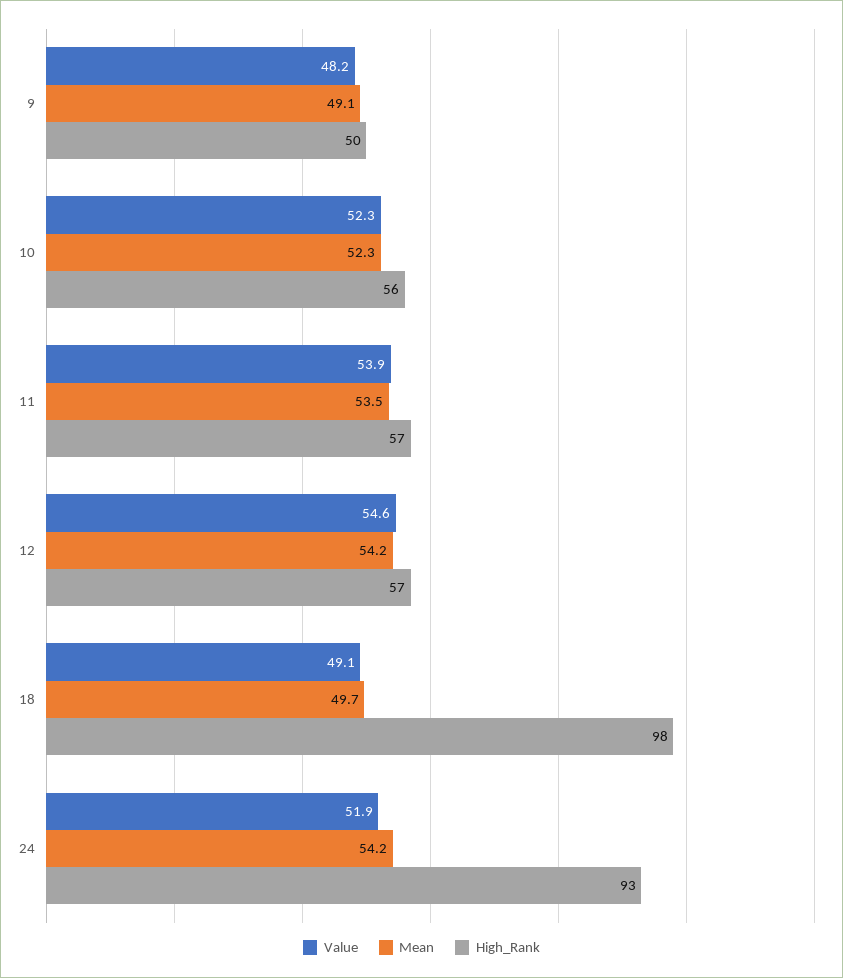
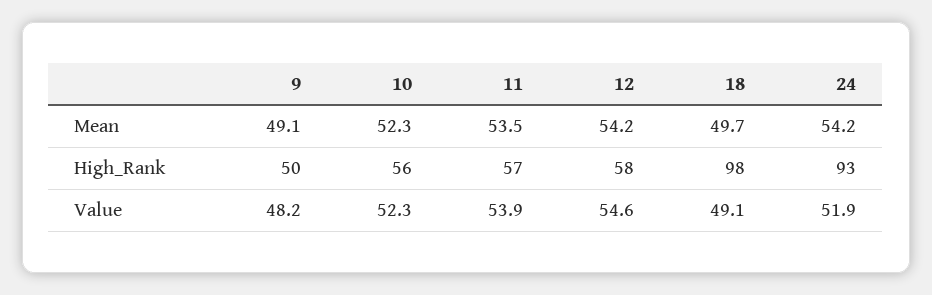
  {
    "Value": {
      "9": 48.2,
      "10": 52.3,
      "11": 53.9,
      "12": 54.6,
      "18": 49.1,
      "24": 51.9
    },
    "Mean": {
      "9": 49.1,
      "10": 52.3,
      "11": 53.5,
      "12": 54.2,
      "18": 49.7,
      "24": 54.2
    },
    "High_Rank": {
      "9": 50,
      "10": 56,
      "11": 57,
-     "12": 57,
+     "12": 58,
      "18": 98,
      "24": 93
    }
  }

